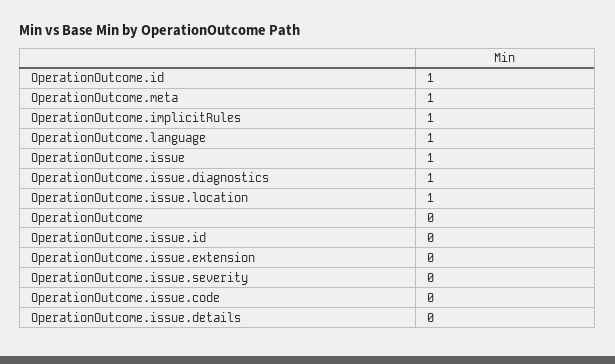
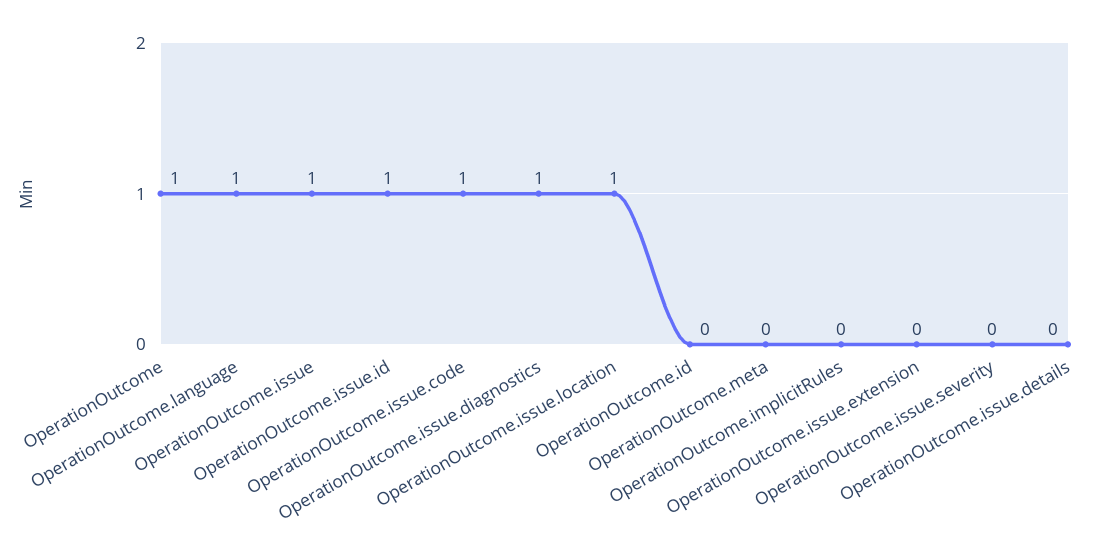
  {
-   "OperationOutcome.id": 1,
+   "OperationOutcome.id": 0,
-   "OperationOutcome.meta": 1,
+   "OperationOutcome.meta": 0,
-   "OperationOutcome.implicitRules": 1,
+   "OperationOutcome.implicitRules": 0,
    "OperationOutcome.language": 1,
    "OperationOutcome.issue": 1,
    "OperationOutcome.issue.diagnostics": 1,
    "OperationOutcome.issue.location": 1,
-   "OperationOutcome": 0,
+   "OperationOutcome": 1,
-   "OperationOutcome.issue.id": 0,
+   "OperationOutcome.issue.id": 1,
    "OperationOutcome.issue.extension": 0,
    "OperationOutcome.issue.severity": 0,
-   "OperationOutcome.issue.code": 0,
+   "OperationOutcome.issue.code": 1,
    "OperationOutcome.issue.details": 0
  }

